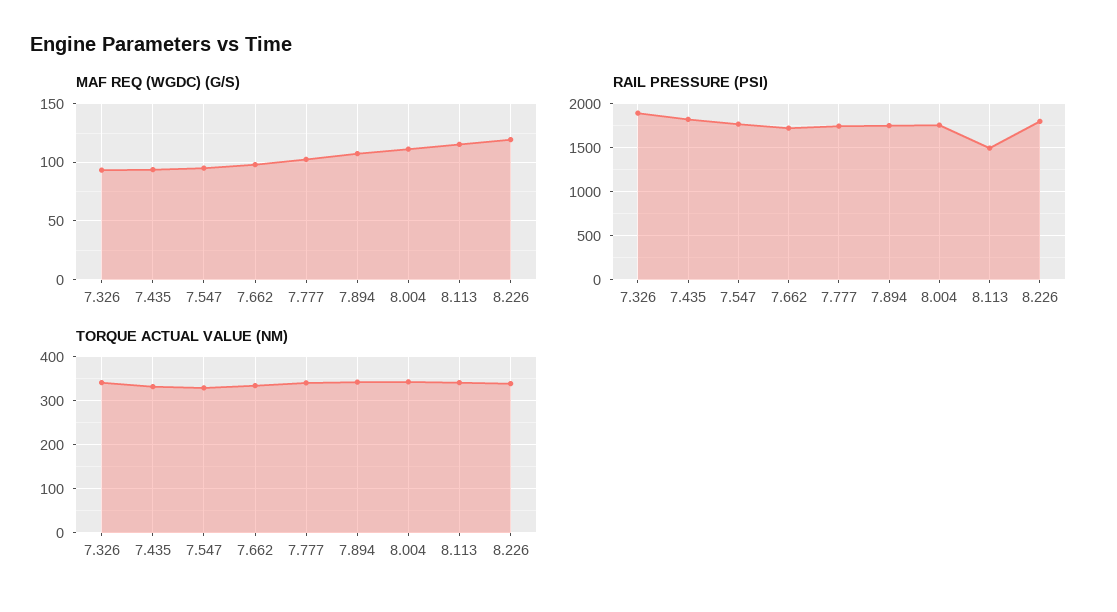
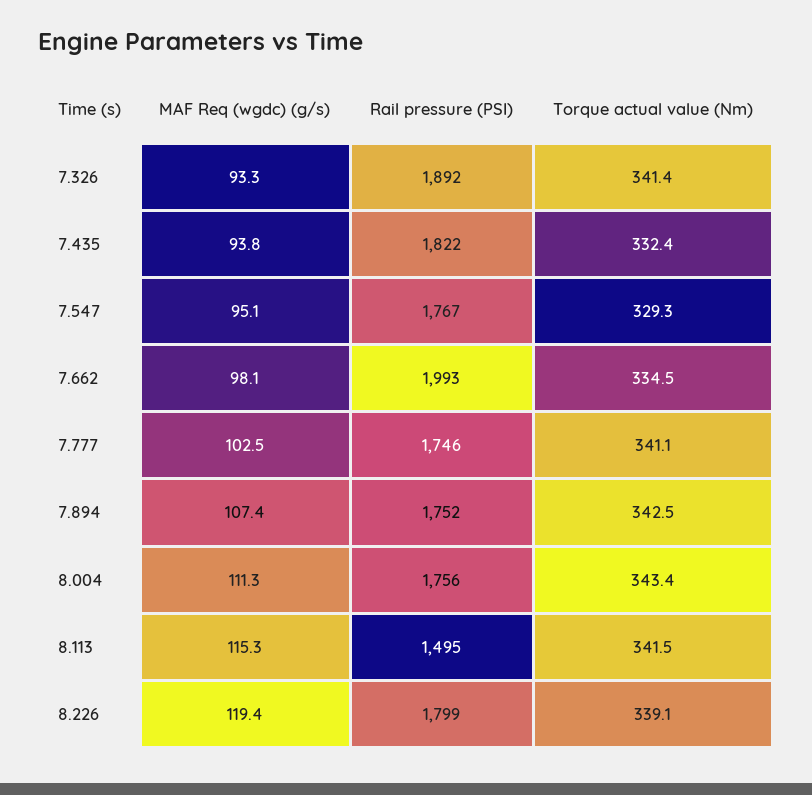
  {
    "MAF REQ (WGDC) (G/S)": {
      "7.326": 93.3,
      "7.435": 93.8,
      "7.547": 95.1,
      "7.662": 98.1,
      "7.777": 102.5,
      "7.894": 107.4,
      "8.004": 111.3,
      "8.113": 115.3,
      "8.226": 119.4
    },
    "RAIL PRESSURE (PSI)": {
      "7.326": 1892,
      "7.435": 1822,
      "7.547": 1767,
-     "7.662": 1700,
+     "7.662": 1993,
      "7.777": 1746,
      "7.894": 1752,
      "8.004": 1756,
      "8.113": 1495,
      "8.226": 1799
    },
    "TORQUE ACTUAL VALUE (NM)": {
      "7.326": 341.4,
      "7.435": 332.4,
      "7.547": 329.3,
      "7.662": 334.5,
      "7.777": 341.1,
      "7.894": 342.5,
      "8.004": 343.4,
      "8.113": 341.5,
      "8.226": 339.1
    }
  }

